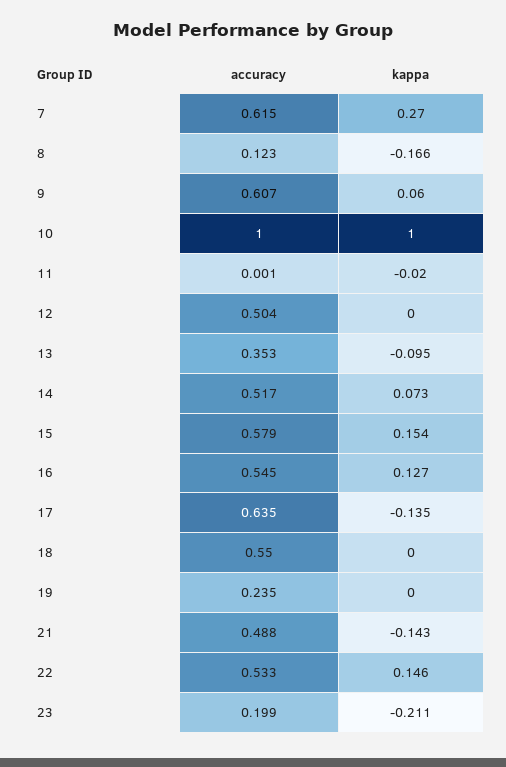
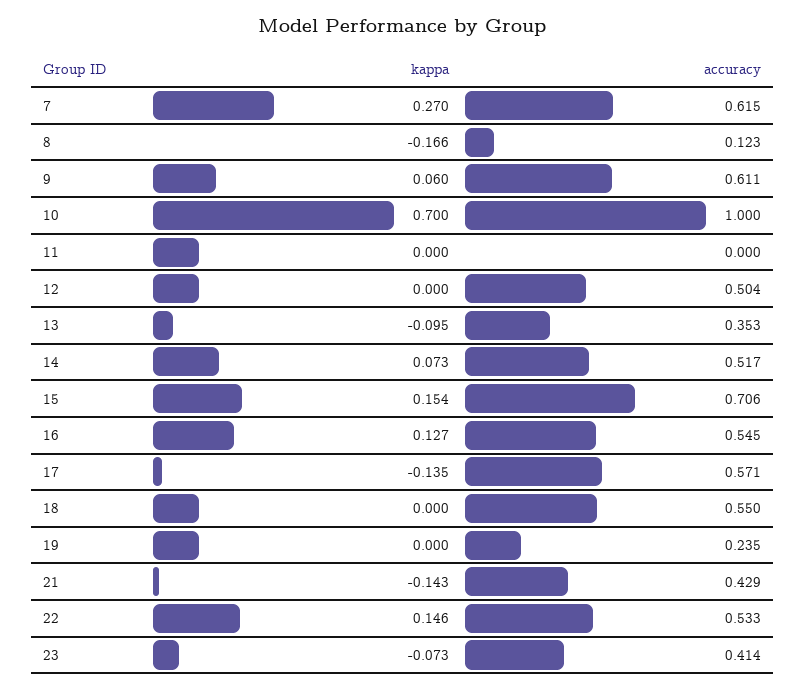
  {
    "accuracy": {
      "7": 0.615,
      "8": 0.123,
-     "9": 0.607,
+     "9": 0.611,
      "10": 1,
-     "11": 0.001,
+     "11": 0,
      "12": 0.504,
      "13": 0.353,
      "14": 0.517,
-     "15": 0.579,
+     "15": 0.706,
      "16": 0.545,
-     "17": 0.635,
+     "17": 0.571,
      "18": 0.55,
      "19": 0.235,
-     "21": 0.488,
+     "21": 0.429,
      "22": 0.533,
-     "23": 0.199
+     "23": 0.414
    },
    "kappa": {
      "7": 0.27,
      "8": -0.166,
      "9": 0.06,
-     "10": 1,
+     "10": 0.7,
-     "11": -0.02,
+     "11": 0,
      "12": 0,
      "13": -0.095,
      "14": 0.073,
      "15": 0.154,
      "16": 0.127,
      "17": -0.135,
      "18": 0,
      "19": 0,
      "21": -0.143,
      "22": 0.146,
-     "23": -0.211
+     "23": -0.073
    }
  }

